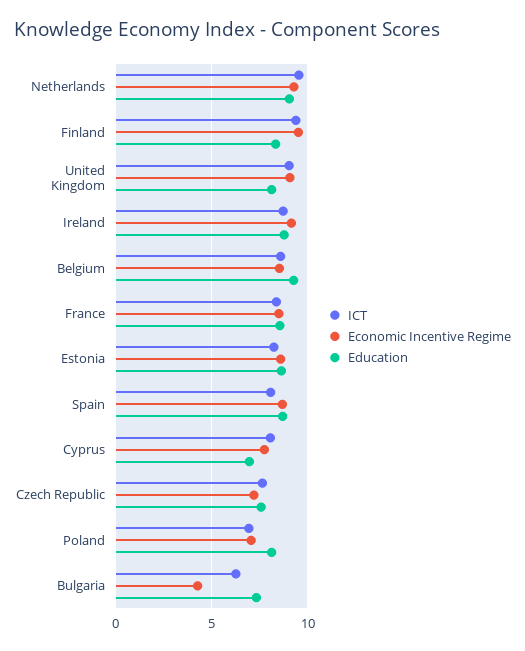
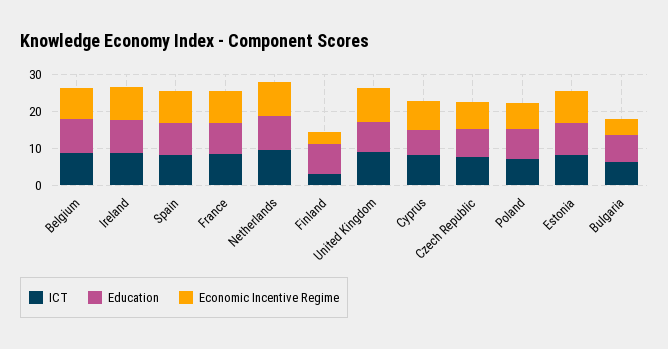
  {
    "ICT": {
      "Netherlands": 9.5,
-     "Finland": 9.5,
+     "Finland": 2.5,
      "United Kingdom": 9,
      "Ireland": 8.5,
      "Belgium": 8.5,
      "France": 8.5,
      "Estonia": 8,
      "Spain": 8,
      "Cyprus": 8,
      "Czech Republic": 7.5,
      "Poland": 7,
      "Bulgaria": 6
    },
    "Economic Incentive Regime": {
      "Netherlands": 9.5,
-     "Finland": 9.5,
+     "Finland": 2.5,
      "United Kingdom": 9,
      "Ireland": 9,
      "Belgium": 8.5,
      "France": 8.5,
      "Estonia": 8.5,
      "Spain": 8.5,
      "Cyprus": 7.5,
      "Czech Republic": 7,
      "Poland": 7,
      "Bulgaria": 4.5
    },
    "Education": {
      "Netherlands": 9,
      "Finland": 8.5,
      "United Kingdom": 8,
      "Ireland": 9,
      "Belgium": 9.5,
      "France": 8.5,
      "Estonia": 8.5,
      "Spain": 8.5,
      "Cyprus": 7,
      "Czech Republic": 7.5,
      "Poland": 8,
      "Bulgaria": 7.5
    }
  }

